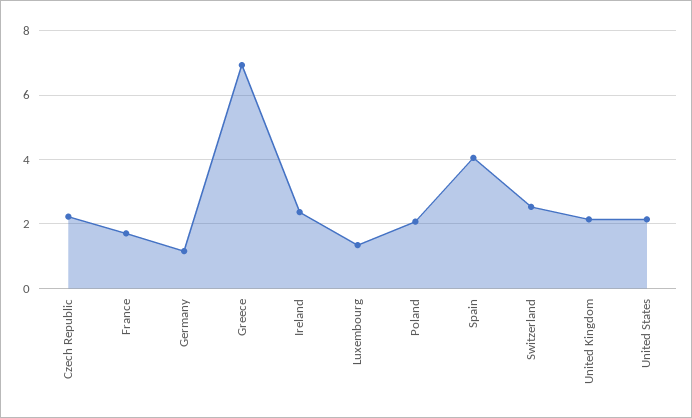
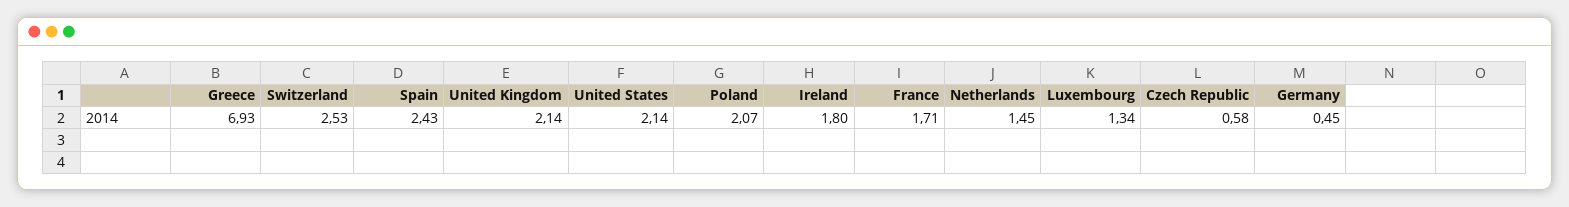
  {
-   "Czech Republic": 2.2,
+   "Czech Republic": 0.58,
    "France": 1.71,
-   "Germany": 1.2,
+   "Germany": 0.45,
    "Greece": 6.93,
-   "Ireland": 2.4,
+   "Ireland": 1.8,
    "Luxembourg": 1.34,
    "Poland": 2.07,
-   "Spain": 4,
+   "Spain": 2.43,
    "Switzerland": 2.53,
    "United Kingdom": 2.14,
-   "United States": 2.14
+   "United States": 2.14,
+   "Netherlands": 1.45
  }

